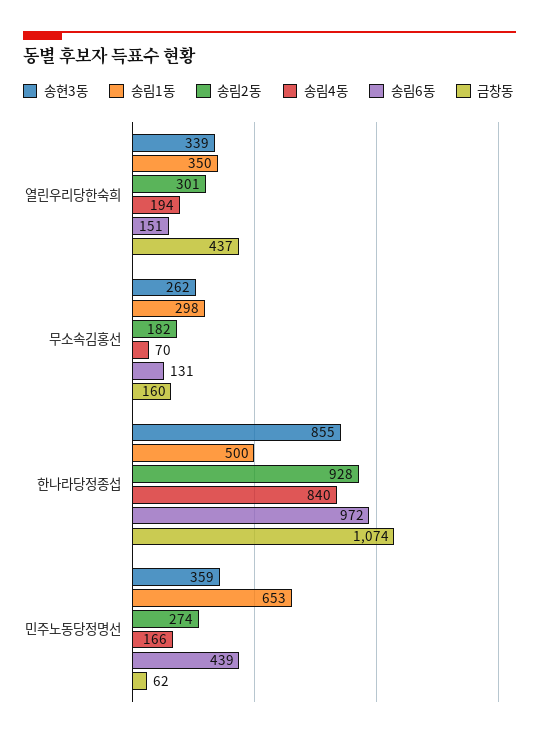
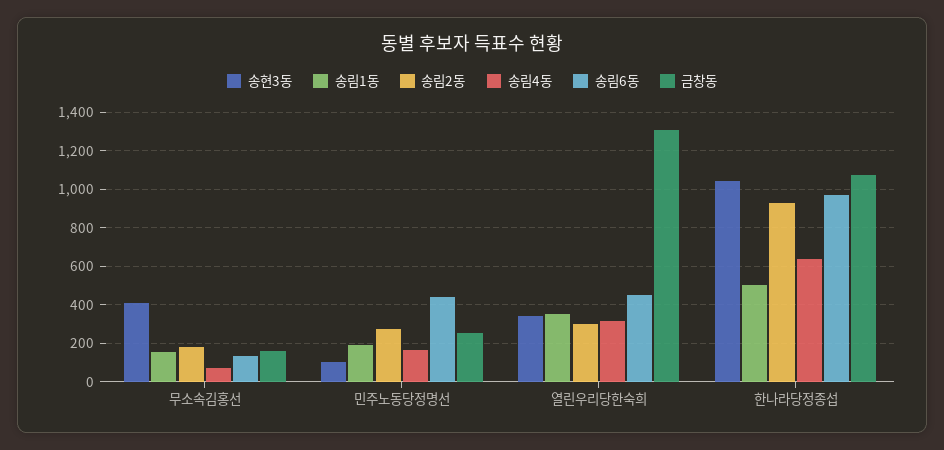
  {
    "송현3동": {
      "열린우리당한숙희": 339,
-     "무소속김홍선": 262,
+     "무소속김홍선": 400,
-     "한나라당정종섭": 855,
+     "한나라당정종섭": 1050,
-     "민주노동당정명선": 359
+     "민주노동당정명선": 100
    },
    "송림1동": {
      "열린우리당한숙희": 350,
-     "무소속김홍선": 298,
+     "무소속김홍선": 150,
      "한나라당정종섭": 500,
-     "민주노동당정명선": 653
+     "민주노동당정명선": 200
    },
    "송림2동": {
      "열린우리당한숙희": 301,
      "무소속김홍선": 182,
      "한나라당정종섭": 928,
      "민주노동당정명선": 274
    },
    "송림4동": {
-     "열린우리당한숙희": 194,
+     "열린우리당한숙희": 300,
      "무소속김홍선": 70,
-     "한나라당정종섭": 840,
+     "한나라당정종섭": 650,
      "민주노동당정명선": 166
    },
    "송림6동": {
-     "열린우리당한숙희": 151,
+     "열린우리당한숙희": 450,
      "무소속김홍선": 131,
      "한나라당정종섭": 972,
      "민주노동당정명선": 439
    },
    "금창동": {
-     "열린우리당한숙희": 437,
+     "열린우리당한숙희": 1300,
      "무소속김홍선": 160,
      "한나라당정종섭": 1074,
-     "민주노동당정명선": 62
+     "민주노동당정명선": 250
    }
  }

